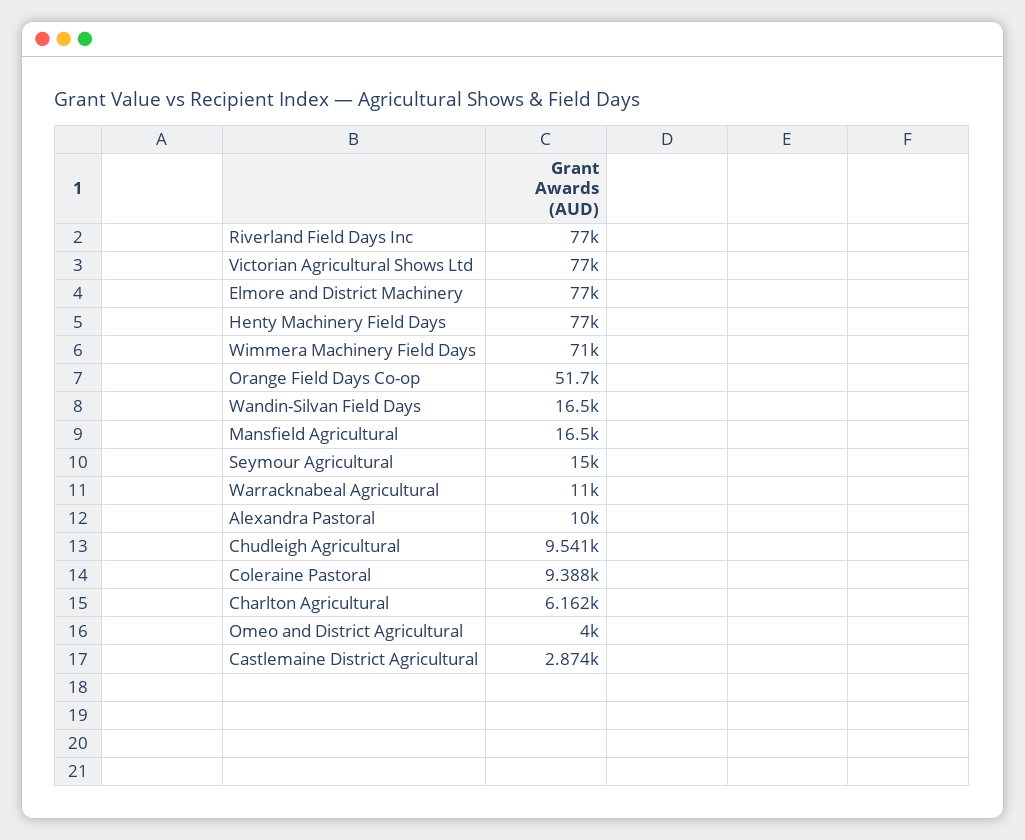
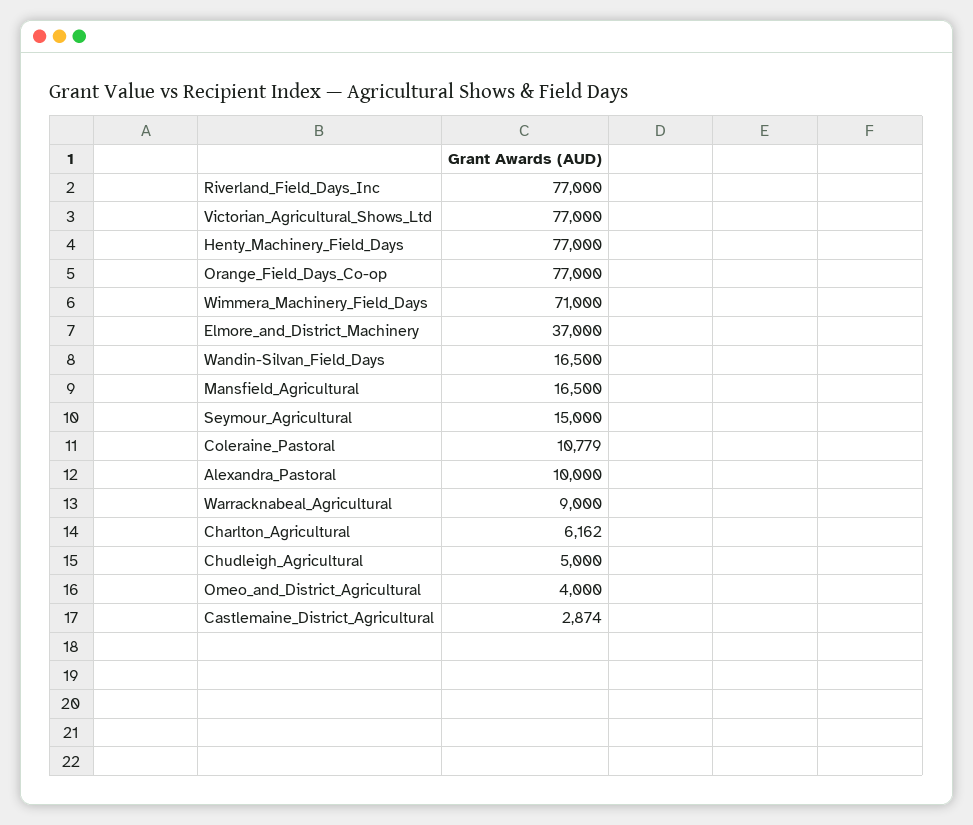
  {
    "Riverland Field Days Inc": 77000,
    "Victorian Agricultural Shows Ltd": 77000,
-   "Elmore and District Machinery": 77000,
+   "Elmore and District Machinery": 37000,
    "Henty Machinery Field Days": 77000,
    "Wimmera Machinery Field Days": 71000,
-   "Orange Field Days Co-op": 51700,
+   "Orange Field Days Co-op": 77000,
    "Wandin-Silvan Field Days": 16500,
    "Mansfield Agricultural": 16500,
    "Seymour Agricultural": 15000,
-   "Warracknabeal Agricultural": 11000,
+   "Warracknabeal Agricultural": 9000,
    "Alexandra Pastoral": 10000,
-   "Chudleigh Agricultural": 9541,
+   "Chudleigh Agricultural": 5000,
-   "Coleraine Pastoral": 9388,
+   "Coleraine Pastoral": 10779,
    "Charlton Agricultural": 6162,
    "Omeo and District Agricultural": 4000,
    "Castlemaine District Agricultural": 2874
  }

